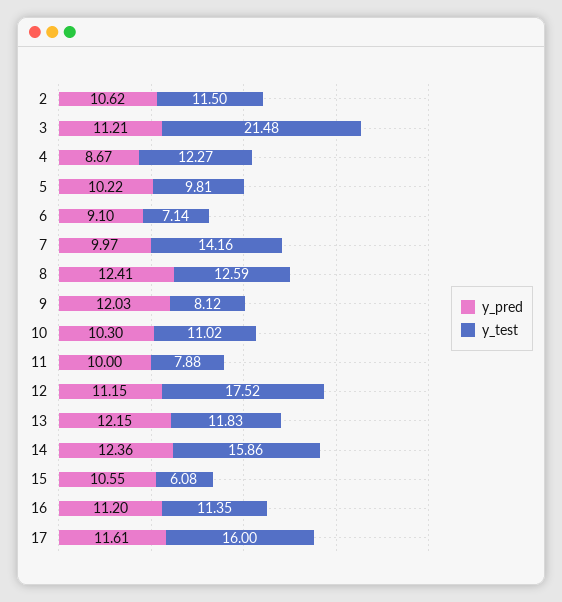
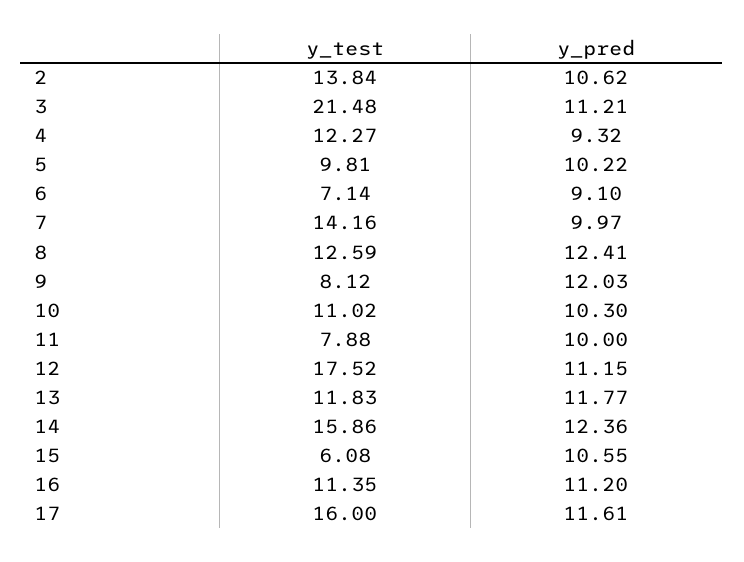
  {
    "y_pred": {
      "2": 10.62,
      "3": 11.21,
-     "4": 8.67,
+     "4": 9.32,
      "5": 10.22,
      "6": 9.1,
      "7": 9.97,
      "8": 12.41,
      "9": 12.03,
      "10": 10.3,
      "11": 10,
      "12": 11.15,
-     "13": 12.15,
+     "13": 11.77,
      "14": 12.36,
      "15": 10.55,
      "16": 11.2,
      "17": 11.61
    },
    "y_test": {
-     "2": 11.5,
+     "2": 13.84,
      "3": 21.48,
      "4": 12.27,
      "5": 9.81,
      "6": 7.14,
      "7": 14.16,
      "8": 12.59,
      "9": 8.12,
      "10": 11.02,
      "11": 7.88,
      "12": 17.52,
      "13": 11.83,
      "14": 15.86,
      "15": 6.08,
      "16": 11.35,
      "17": 16
    }
  }

